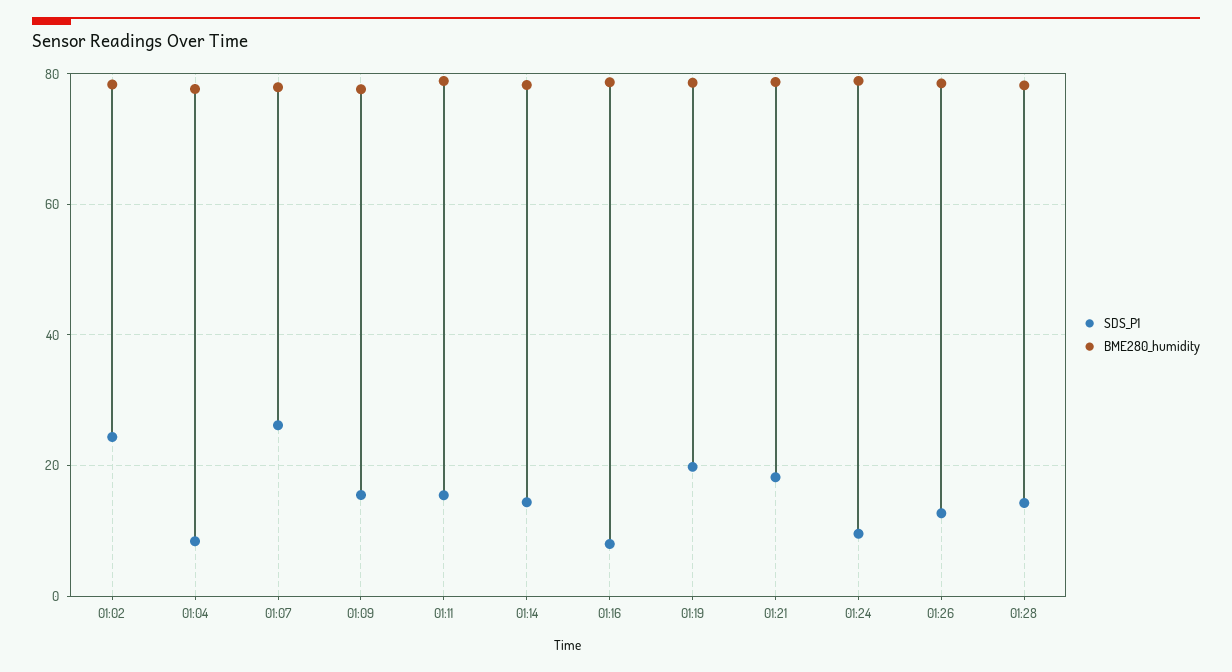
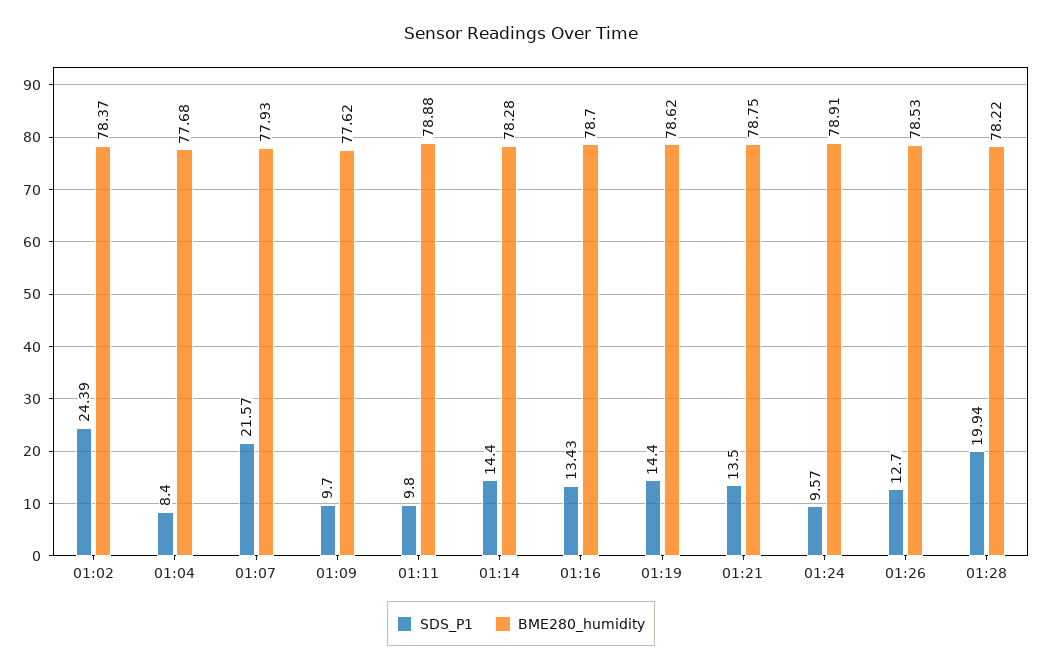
  {
    "SDS_P1": {
      "01:02": 24.39,
      "01:04": 8.4,
-     "01:07": 26,
+     "01:07": 21.57,
-     "01:09": 16,
+     "01:09": 9.7,
-     "01:11": 16,
+     "01:11": 9.8,
      "01:14": 14.4,
-     "01:16": 8,
+     "01:16": 13.43,
-     "01:19": 20,
+     "01:19": 14.4,
-     "01:21": 18,
+     "01:21": 13.5,
      "01:24": 9.57,
      "01:26": 12.7,
-     "01:28": 14
+     "01:28": 19.94
    },
    "BME280_humidity": {
      "01:02": 78.37,
      "01:04": 77.68,
      "01:07": 77.93,
      "01:09": 77.62,
      "01:11": 78.88,
      "01:14": 78.28,
      "01:16": 78.7,
      "01:19": 78.62,
      "01:21": 78.75,
      "01:24": 78.91,
      "01:26": 78.53,
      "01:28": 78.22
    }
  }

